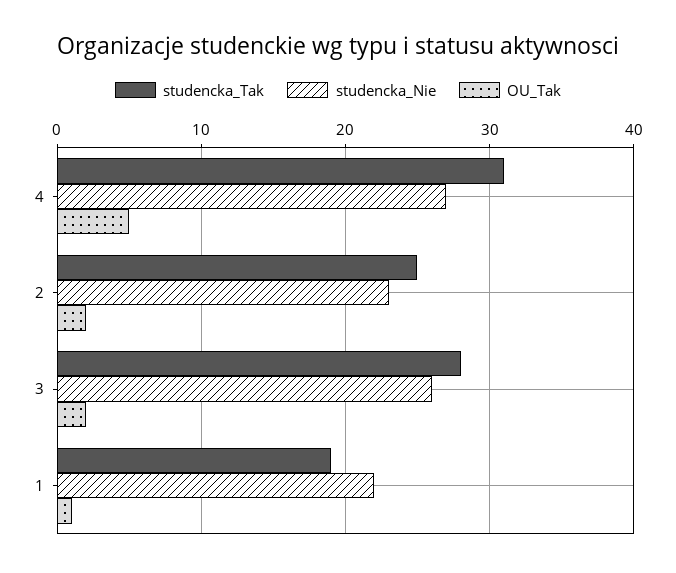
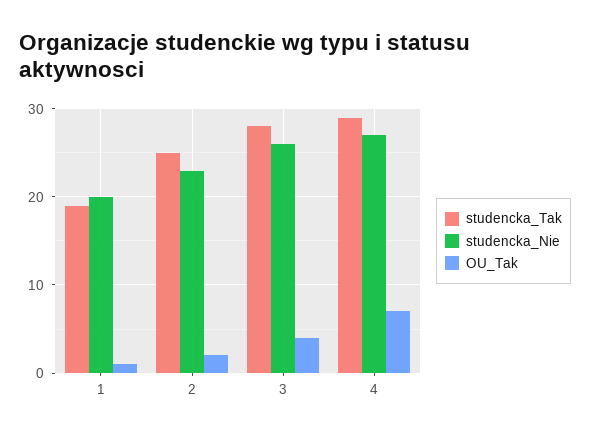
  {
    "studencka_Tak": {
-     "4": 31,
+     "4": 29,
      "2": 25,
      "3": 28,
      "1": 19
    },
    "studencka_Nie": {
      "4": 27,
      "2": 23,
      "3": 26,
-     "1": 22
+     "1": 20
    },
    "OU_Tak": {
-     "4": 5,
+     "4": 7,
      "2": 2,
-     "3": 2,
+     "3": 4,
      "1": 1
    }
  }

